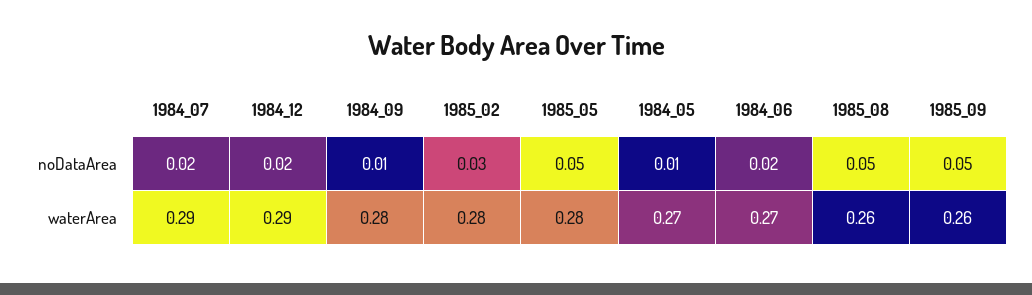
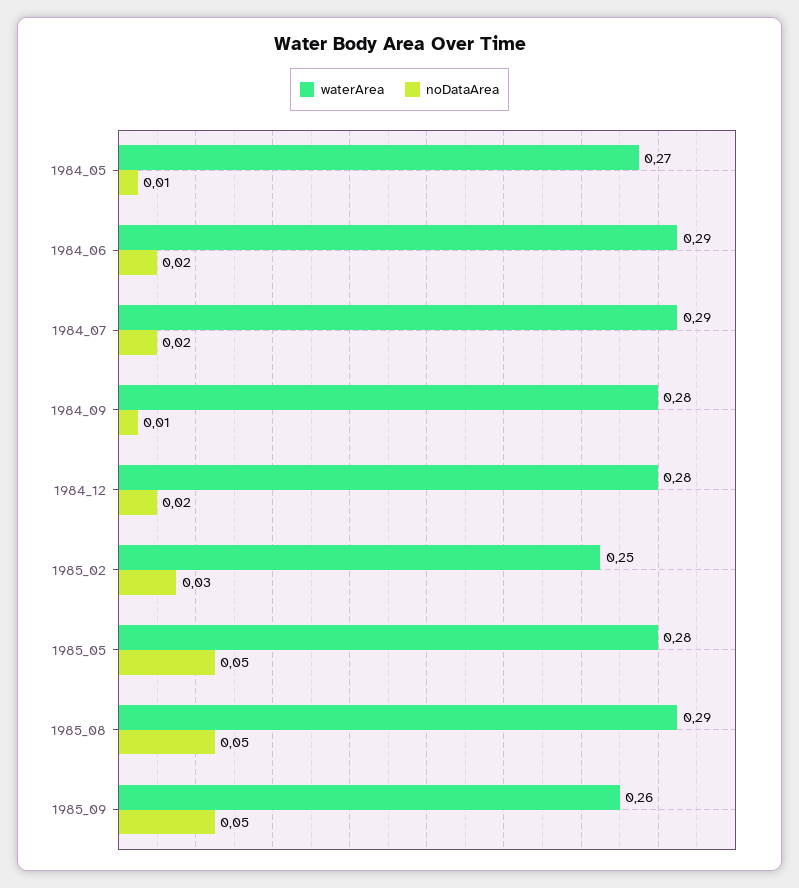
  {
    "noDataArea": {
      "1984_07": 0.02,
      "1984_12": 0.02,
      "1984_09": 0.01,
      "1985_02": 0.03,
      "1985_05": 0.05,
      "1984_05": 0.01,
      "1984_06": 0.02,
      "1985_08": 0.05,
      "1985_09": 0.05
    },
    "waterArea": {
      "1984_07": 0.29,
-     "1984_12": 0.29,
+     "1984_12": 0.28,
      "1984_09": 0.28,
-     "1985_02": 0.28,
+     "1985_02": 0.25,
      "1985_05": 0.28,
      "1984_05": 0.27,
-     "1984_06": 0.27,
+     "1984_06": 0.29,
-     "1985_08": 0.26,
+     "1985_08": 0.29,
      "1985_09": 0.26
    }
  }

